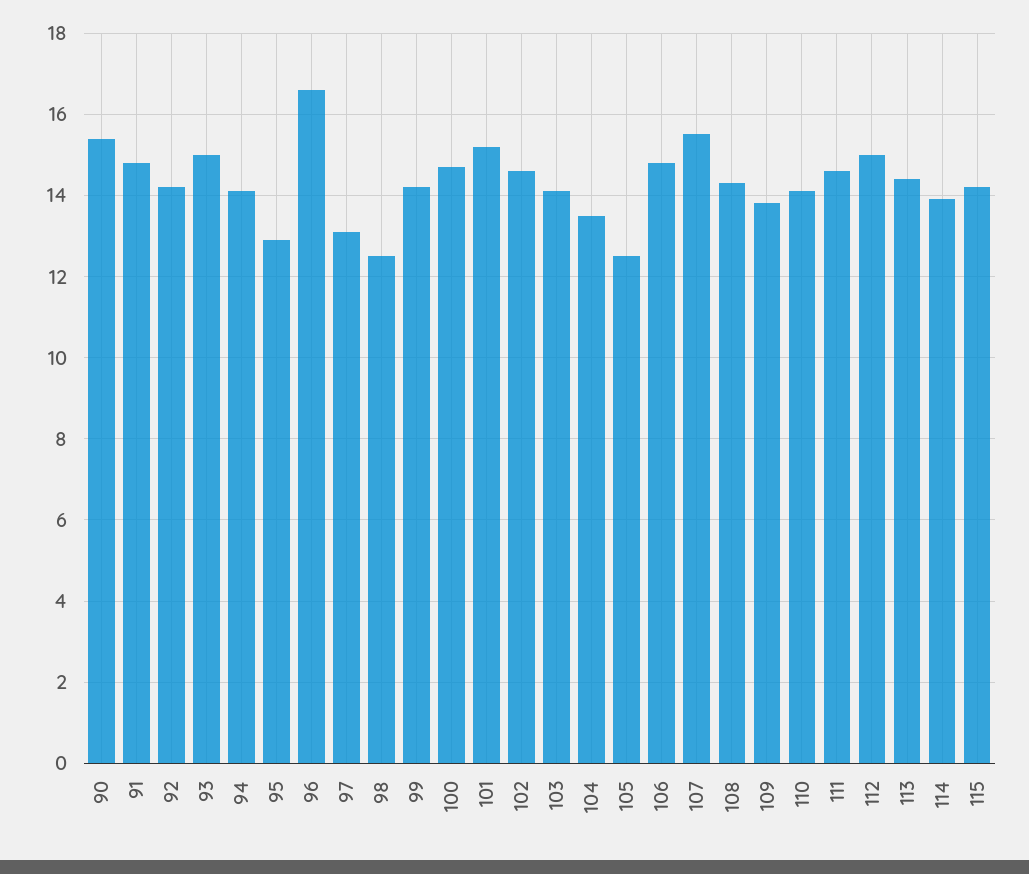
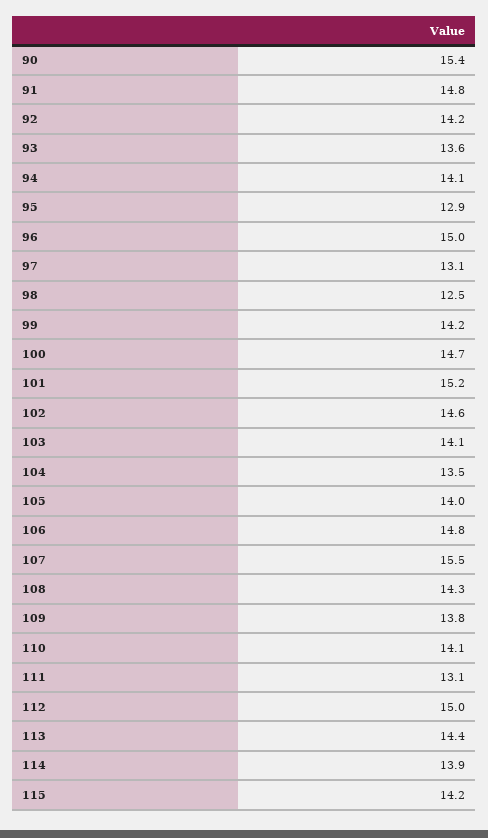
  {
    "90": 15.4,
    "91": 14.8,
    "92": 14.2,
-   "93": 15,
+   "93": 13.6,
    "94": 14.1,
    "95": 12.9,
-   "96": 16.5,
+   "96": 15,
    "97": 13.1,
    "98": 12.5,
    "99": 14.2,
    "100": 14.7,
    "101": 15.2,
    "102": 14.6,
    "103": 14.1,
    "104": 13.5,
-   "105": 12.5,
+   "105": 14,
    "106": 14.8,
    "107": 15.5,
    "108": 14.3,
    "109": 13.8,
    "110": 14.1,
-   "111": 14.5,
+   "111": 13.1,
    "112": 15,
    "113": 14.4,
    "114": 13.9,
    "115": 14.2
  }

